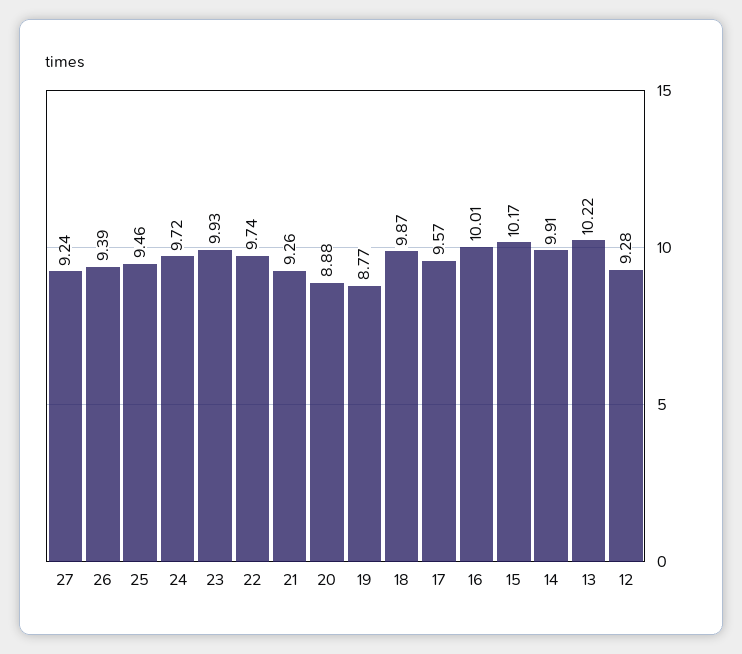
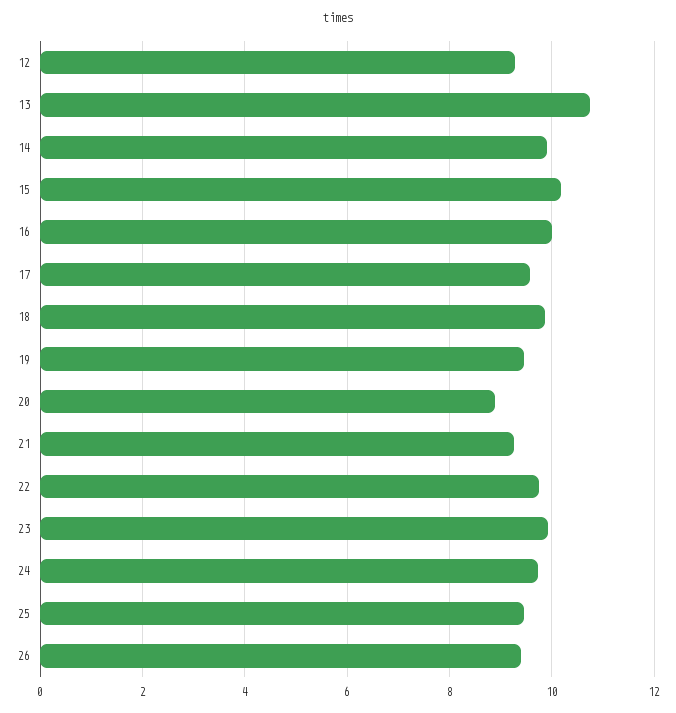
  {
-   "27": 9.24,
    "26": 9.39,
    "25": 9.46,
    "24": 9.72,
    "23": 9.93,
    "22": 9.74,
    "21": 9.26,
    "20": 8.88,
-   "19": 8.77,
+   "19": 9.4,
    "18": 9.87,
    "17": 9.57,
    "16": 10.01,
    "15": 10.17,
    "14": 9.91,
-   "13": 10.22,
+   "13": 10.8,
    "12": 9.28
  }

